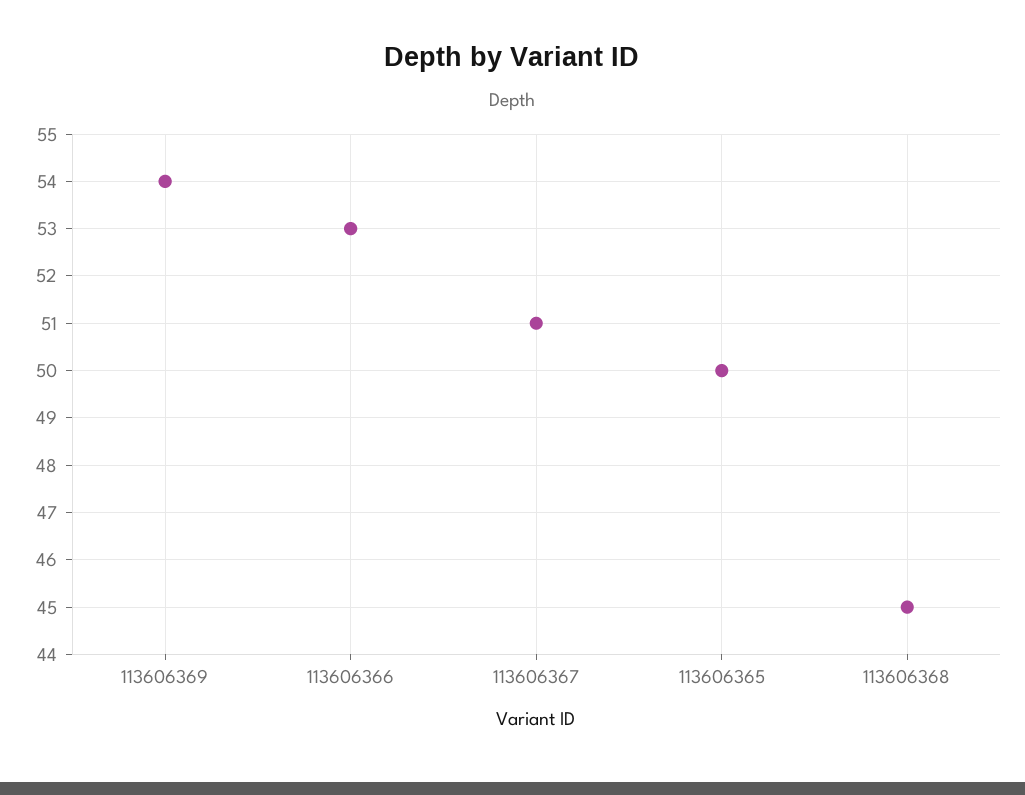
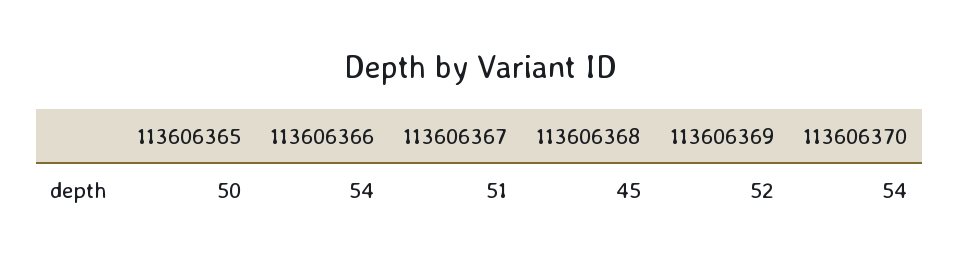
  {
-   "113606369": 54,
+   "113606369": 52,
-   "113606366": 53,
+   "113606366": 54,
    "113606367": 51,
    "113606365": 50,
-   "113606368": 45
+   "113606368": 45,
+   "113606370": 54
  }

